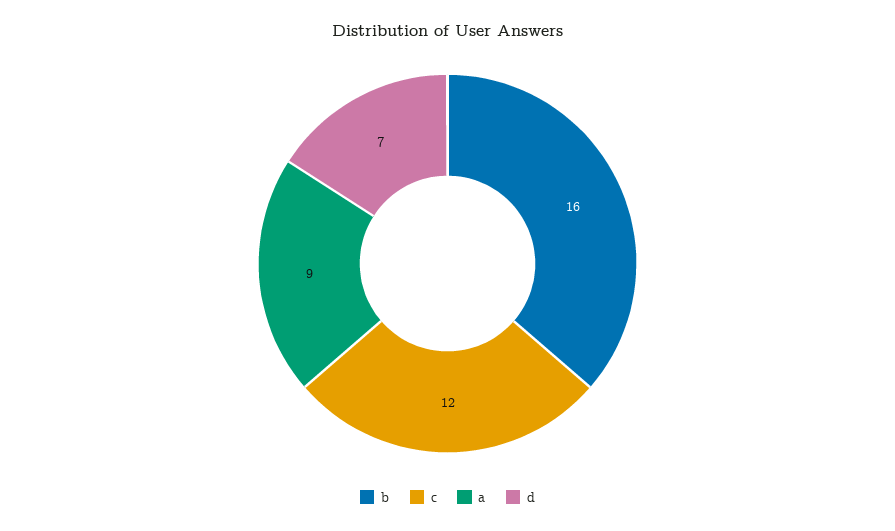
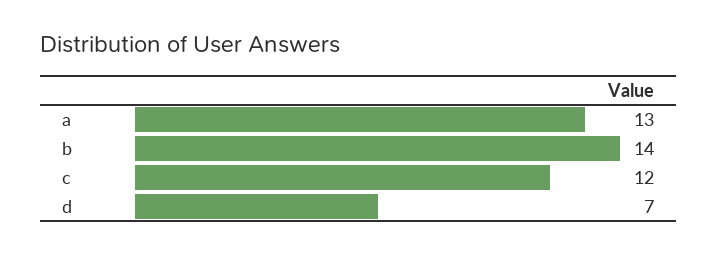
  {
-   "b": 16,
+   "b": 14,
    "c": 12,
-   "a": 9,
+   "a": 13,
    "d": 7
  }

